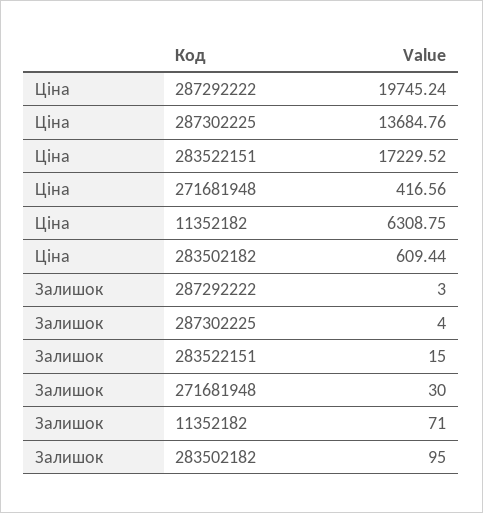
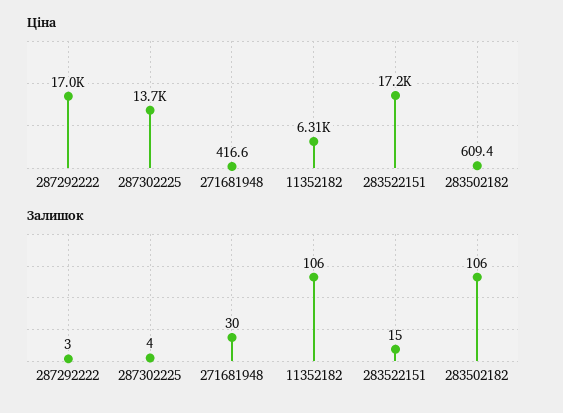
  {
    "Ціна": {
-     "287292222": 19745.24,
+     "287292222": 17000,
      "287302225": 13684.76,
      "283522151": 17229.52,
      "271681948": 416.56,
      "11352182": 6308.75,
      "283502182": 609.44
    },
    "Залишок": {
      "287292222": 3,
      "287302225": 4,
      "283522151": 15,
      "271681948": 30,
-     "11352182": 71,
+     "11352182": 106,
-     "283502182": 95
+     "283502182": 106
    }
  }

